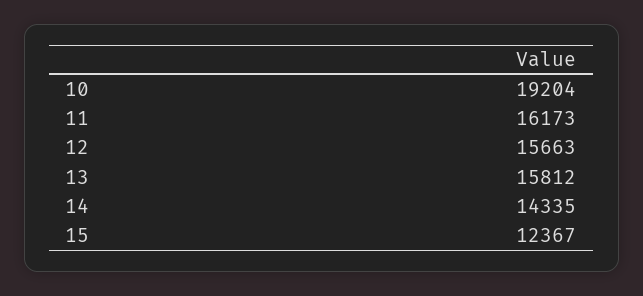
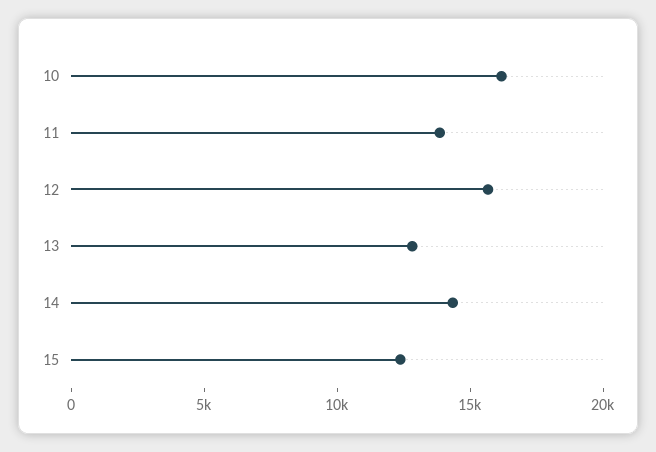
  {
-   "10": 19204,
+   "10": 16000,
-   "11": 16173,
+   "11": 14000,
    "12": 15663,
-   "13": 15812,
+   "13": 13000,
    "14": 14335,
    "15": 12367
  }

